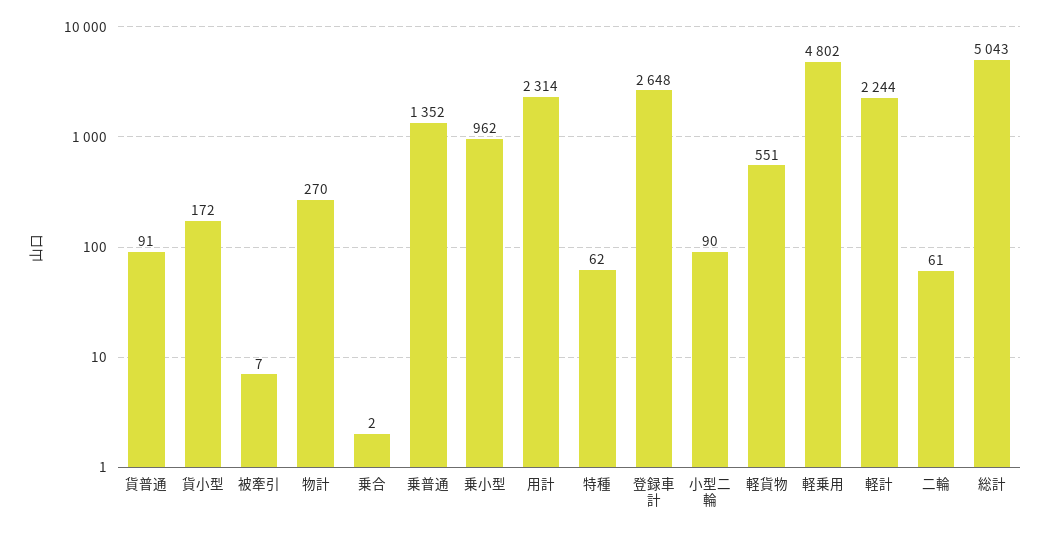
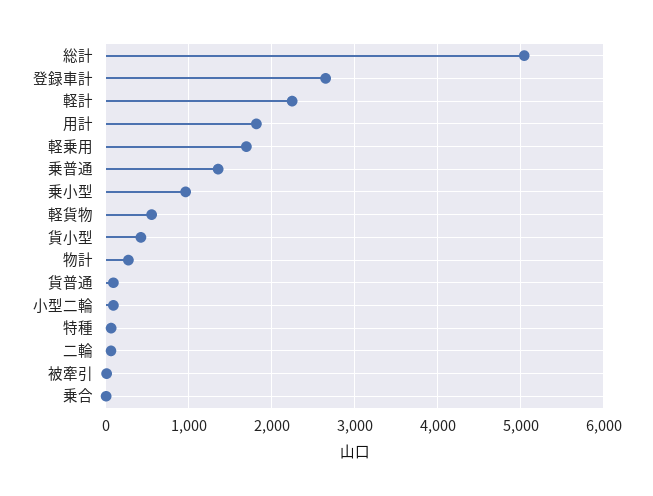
  {
    "貨普通": 91,
-   "貨小型": 172,
+   "貨小型": 400,
    "被牽引": 7,
    "物計": 270,
    "乗合": 2,
    "乗普通": 1352,
    "乗小型": 962,
-   "用計": 2314,
+   "用計": 1800,
    "特種": 62,
    "登録車計": 2648,
    "小型二輪": 90,
    "軽貨物": 551,
-   "軽乗用": 4802,
+   "軽乗用": 1700,
    "軽計": 2244,
    "二輪": 61,
    "総計": 5043
  }

